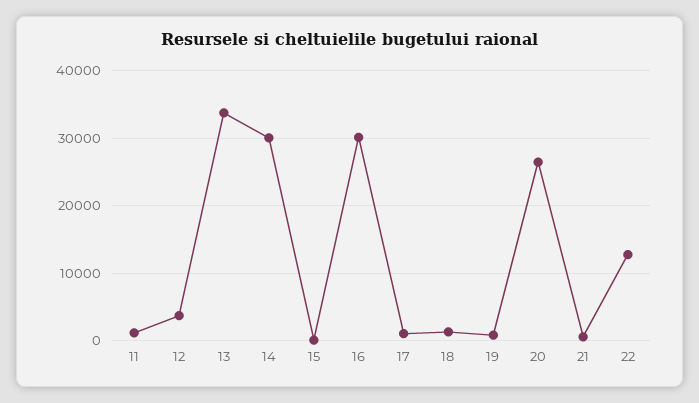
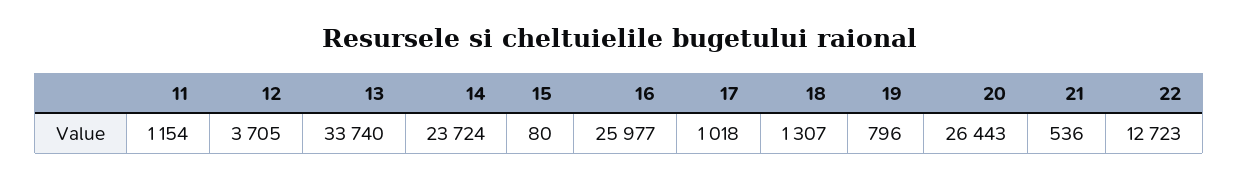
  {
    "11": 1154,
    "12": 3705,
    "13": 33740,
-   "14": 30000,
+   "14": 23724,
    "15": 80,
-   "16": 30000,
+   "16": 25977,
    "17": 1018,
    "18": 1307,
    "19": 796,
    "20": 26443,
    "21": 536,
    "22": 12723
  }

